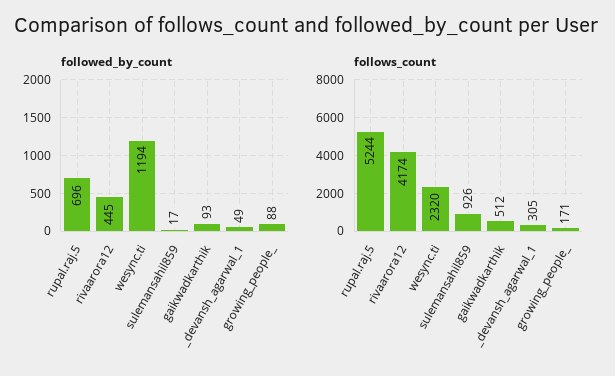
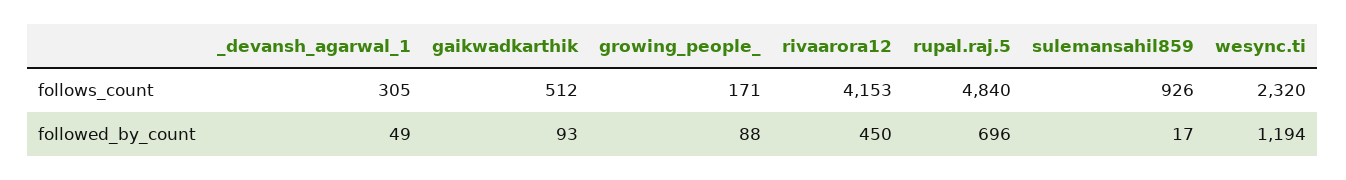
  {
    "followed_by_count": {
      "rupal.raj.5": 696,
-     "rivaarora12": 445,
+     "rivaarora12": 450,
      "wesync.ti": 1194,
      "sulemansahil859": 17,
      "gaikwadkarthik": 93,
      "_devansh_agarwal_1": 49,
      "growing_people_": 88
    },
    "follows_count": {
-     "rupal.raj.5": 5244,
+     "rupal.raj.5": 4840,
-     "rivaarora12": 4174,
+     "rivaarora12": 4153,
      "wesync.ti": 2320,
      "sulemansahil859": 926,
      "gaikwadkarthik": 512,
      "_devansh_agarwal_1": 305,
      "growing_people_": 171
    }
  }

